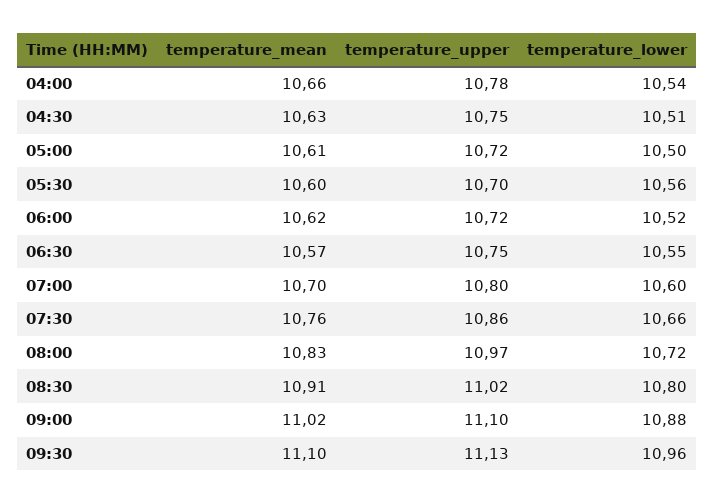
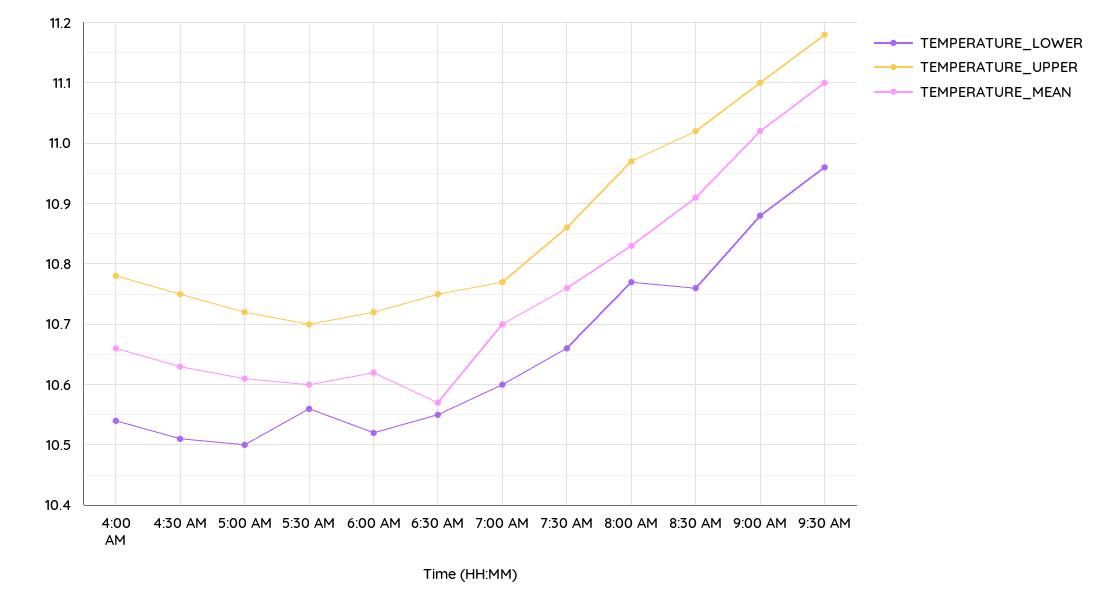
  {
    "temperature_mean": {
      "04:00": 10.66,
      "04:30": 10.63,
      "05:00": 10.61,
      "05:30": 10.6,
      "06:00": 10.62,
      "06:30": 10.57,
      "07:00": 10.7,
      "07:30": 10.76,
      "08:00": 10.83,
      "08:30": 10.91,
      "09:00": 11.02,
      "09:30": 11.1
    },
    "temperature_upper": {
      "04:00": 10.78,
      "04:30": 10.75,
      "05:00": 10.72,
      "05:30": 10.7,
      "06:00": 10.72,
      "06:30": 10.75,
-     "07:00": 10.8,
+     "07:00": 10.77,
      "07:30": 10.86,
      "08:00": 10.97,
      "08:30": 11.02,
      "09:00": 11.1,
-     "09:30": 11.13
+     "09:30": 11.18
    },
    "temperature_lower": {
      "04:00": 10.54,
      "04:30": 10.51,
      "05:00": 10.5,
      "05:30": 10.56,
      "06:00": 10.52,
      "06:30": 10.55,
      "07:00": 10.6,
      "07:30": 10.66,
-     "08:00": 10.72,
+     "08:00": 10.77,
-     "08:30": 10.8,
+     "08:30": 10.76,
      "09:00": 10.88,
      "09:30": 10.96
    }
  }

